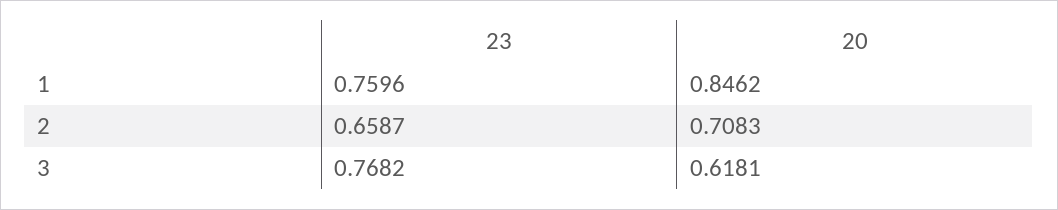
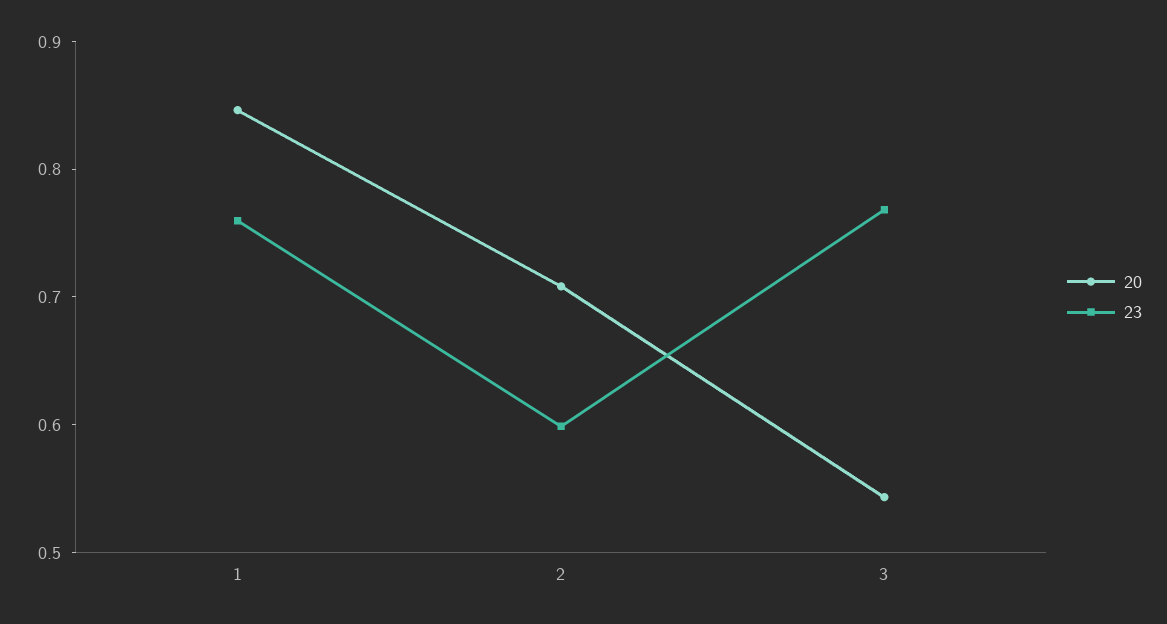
  {
    "23": {
      "1": 0.7596,
-     "2": 0.6587,
+     "2": 0.6,
      "3": 0.7682
    },
    "20": {
      "1": 0.8462,
      "2": 0.7083,
-     "3": 0.6181
+     "3": 0.54
    }
  }

